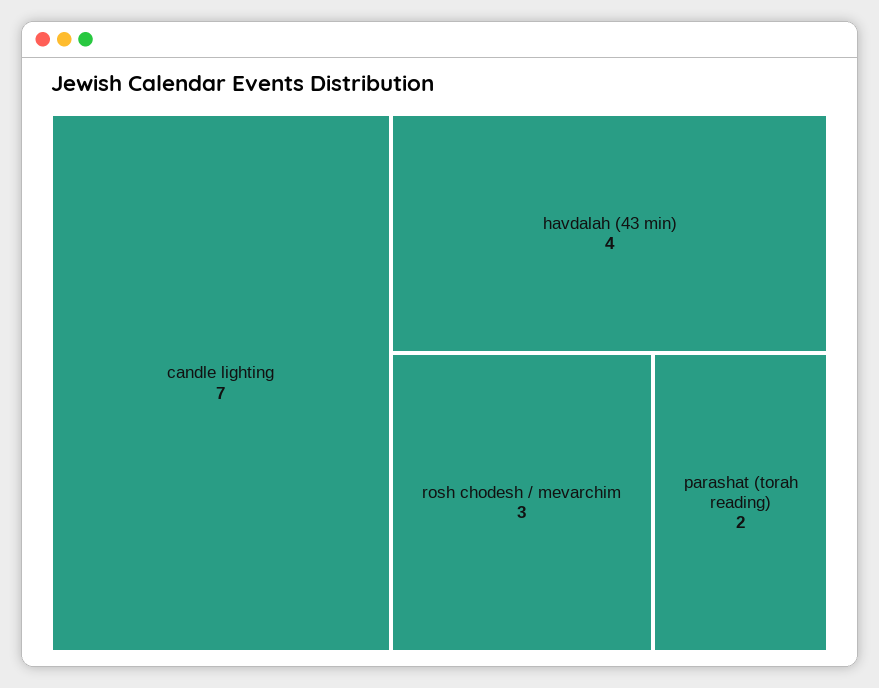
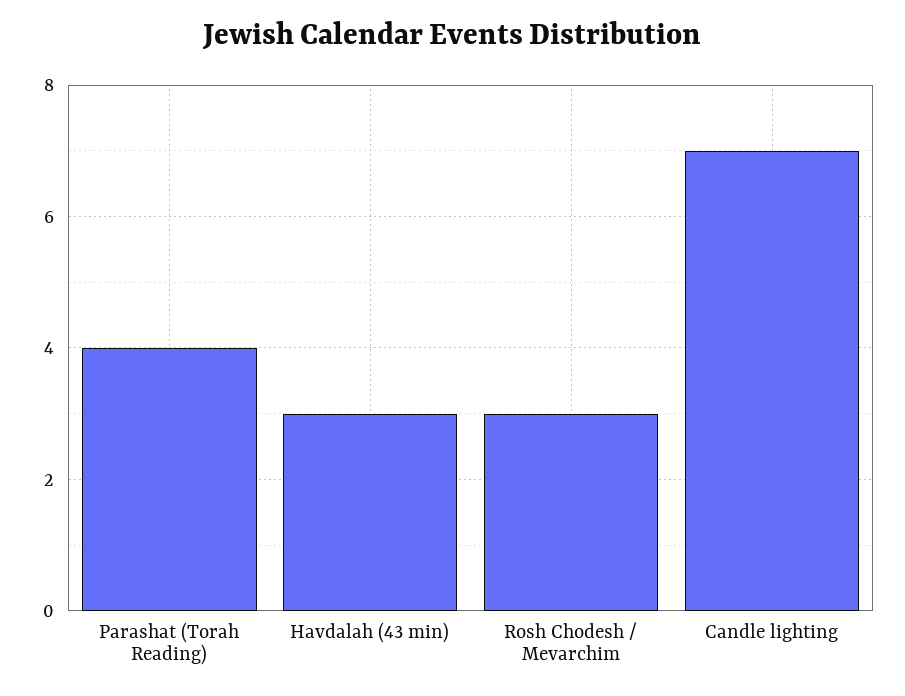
  {
    "candle lighting": 7,
-   "havdalah (43 min)": 4,
+   "havdalah (43 min)": 3,
    "rosh chodesh / mevarchim": 3,
-   "parashat (torah reading)": 2
+   "parashat (torah reading)": 4
  }

